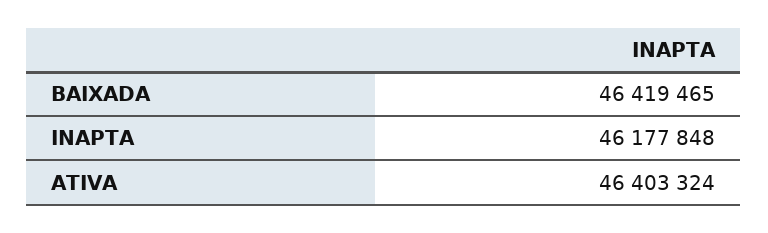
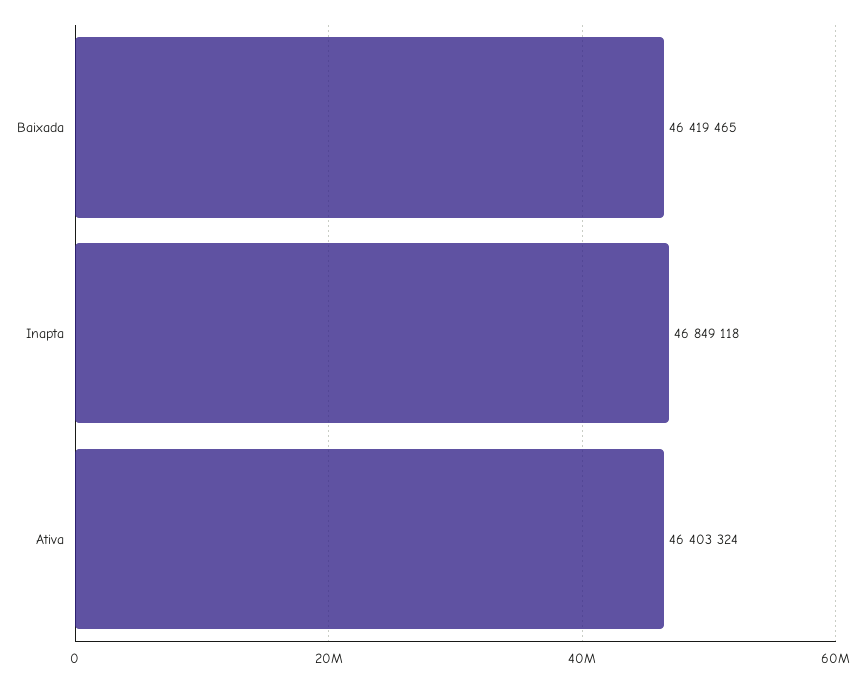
  {
    "BAIXADA": 46419465,
-   "INAPTA": 46177848,
+   "INAPTA": 46849118,
    "ATIVA": 46403324
  }

